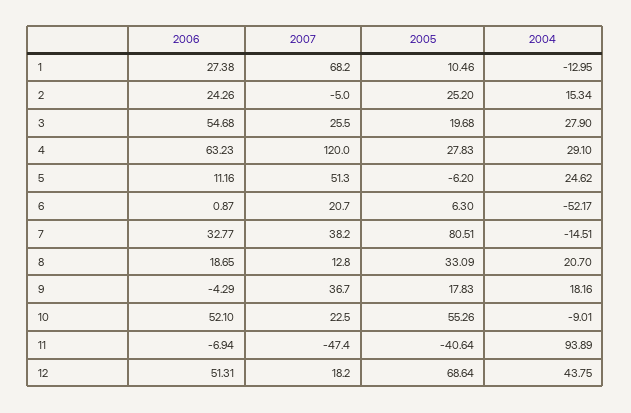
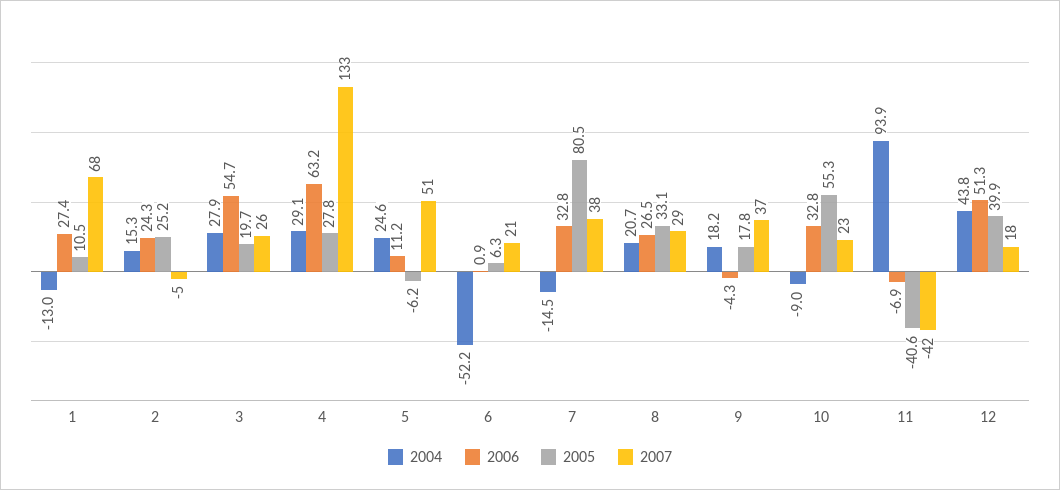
  {
    "2006": {
      "1": 27.38,
      "2": 24.26,
      "3": 54.68,
      "4": 63.23,
      "5": 11.16,
      "6": 0.87,
      "7": 32.77,
-     "8": 18.65,
+     "8": 26.5,
      "9": -4.29,
-     "10": 52.1,
+     "10": 32.8,
      "11": -6.94,
      "12": 51.31
    },
    "2007": {
      "1": 68.2,
      "2": -5,
      "3": 25.5,
-     "4": 120,
+     "4": 133,
      "5": 51.3,
      "6": 20.7,
      "7": 38.2,
-     "8": 12.8,
+     "8": 29,
      "9": 36.7,
      "10": 22.5,
-     "11": -47.4,
+     "11": -42,
      "12": 18.2
    },
    "2005": {
      "1": 10.46,
      "2": 25.2,
      "3": 19.68,
      "4": 27.83,
      "5": -6.2,
      "6": 6.3,
      "7": 80.51,
      "8": 33.09,
      "9": 17.83,
      "10": 55.26,
      "11": -40.64,
-     "12": 68.64
+     "12": 39.9
    },
    "2004": {
      "1": -12.95,
      "2": 15.34,
      "3": 27.9,
      "4": 29.1,
      "5": 24.62,
      "6": -52.17,
      "7": -14.51,
      "8": 20.7,
      "9": 18.16,
      "10": -9.01,
      "11": 93.89,
      "12": 43.75
    }
  }

